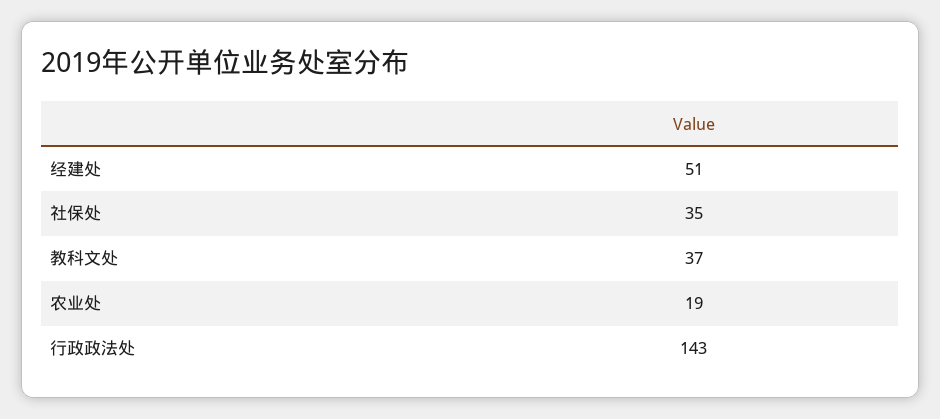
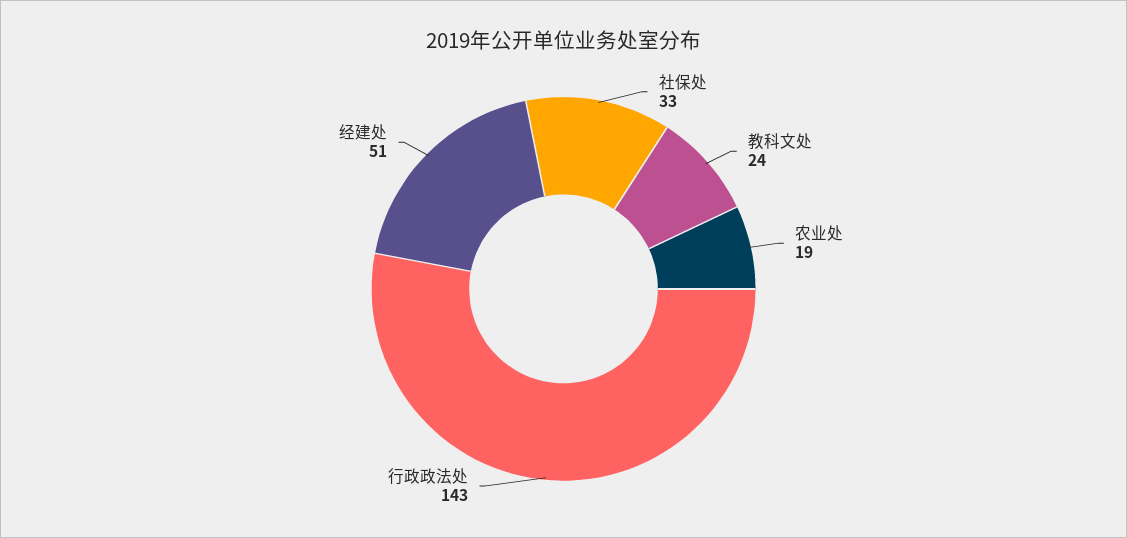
  {
    "经建处": 51,
-   "社保处": 35,
+   "社保处": 33,
-   "教科文处": 37,
+   "教科文处": 24,
    "农业处": 19,
    "行政政法处": 143
  }

